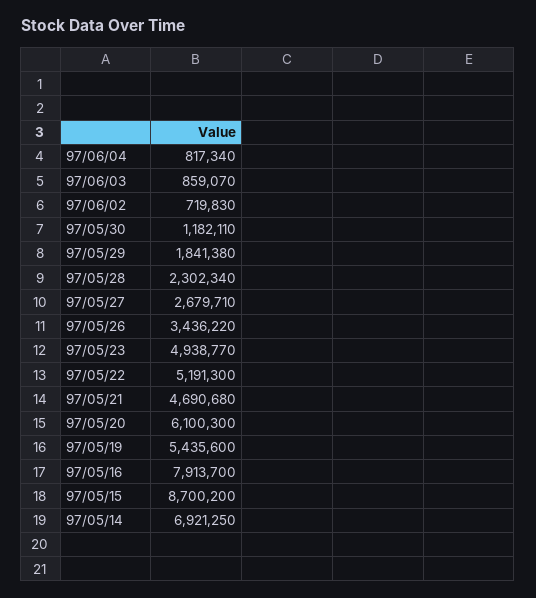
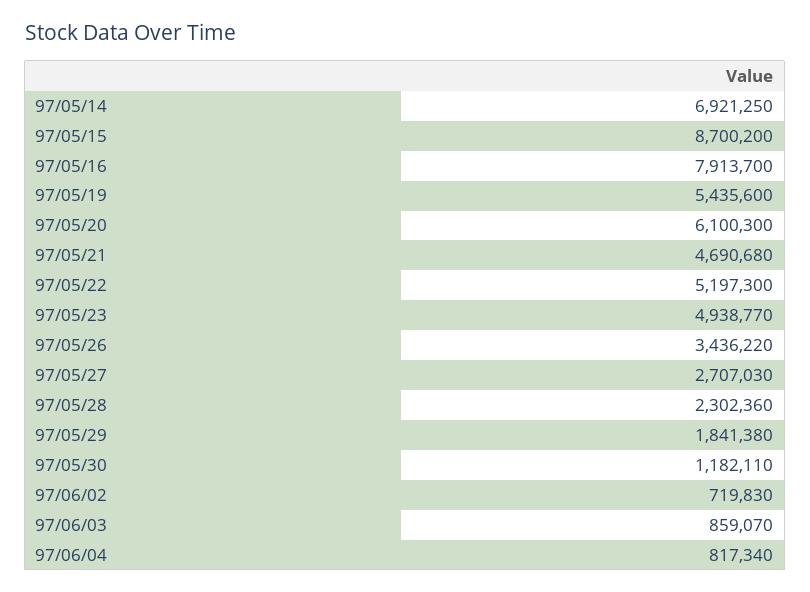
  {
    "97/06/04": 817340,
    "97/06/03": 859070,
    "97/06/02": 719830,
    "97/05/30": 1182110,
    "97/05/29": 1841380,
-   "97/05/28": 2302340,
+   "97/05/28": 2302360,
-   "97/05/27": 2679710,
+   "97/05/27": 2707030,
    "97/05/26": 3436220,
    "97/05/23": 4938770,
-   "97/05/22": 5191300,
+   "97/05/22": 5197300,
    "97/05/21": 4690680,
    "97/05/20": 6100300,
    "97/05/19": 5435600,
    "97/05/16": 7913700,
    "97/05/15": 8700200,
    "97/05/14": 6921250
  }

